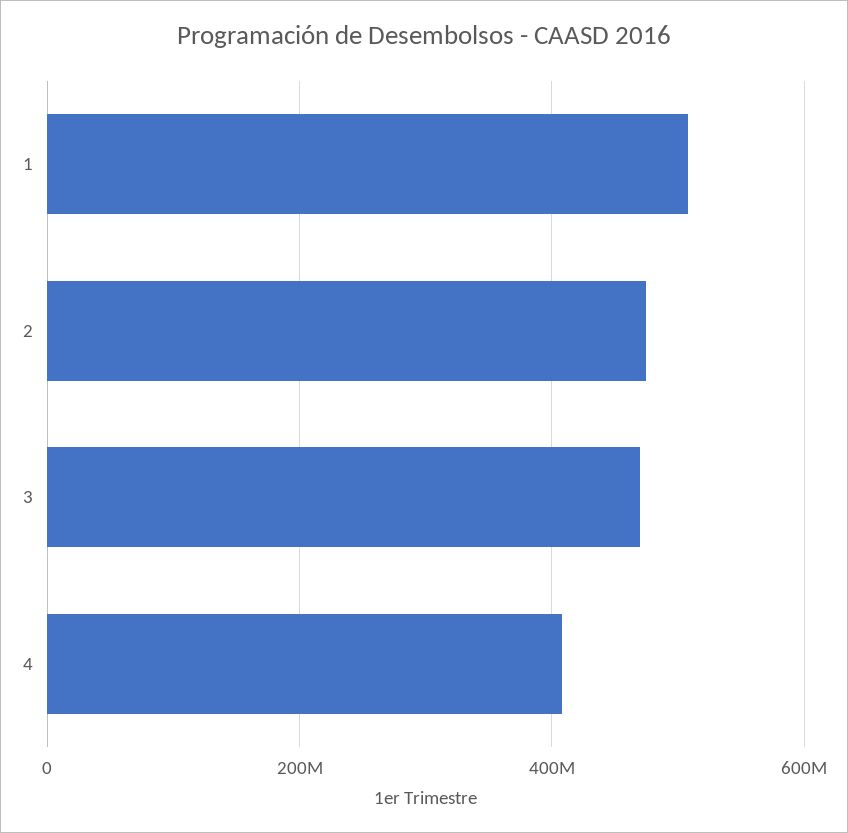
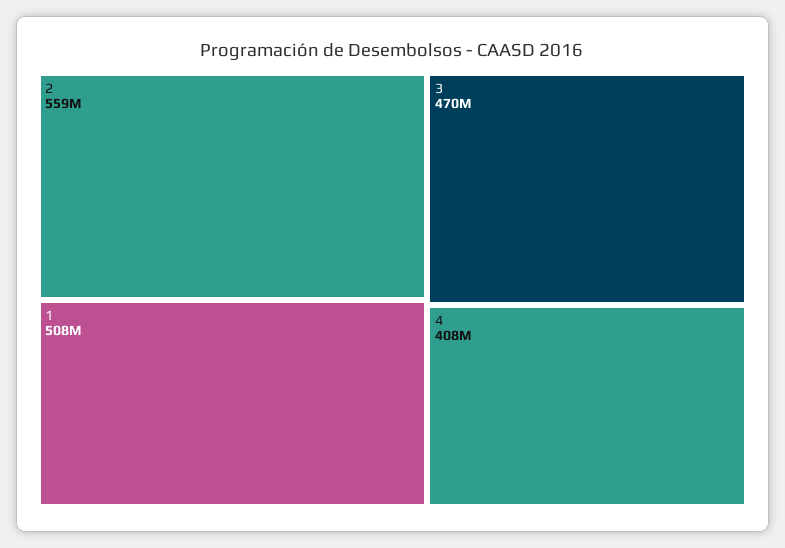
  {
    "1": 508000000,
-   "2": 480000000,
+   "2": 559000000,
    "3": 470000000,
    "4": 408000000
  }

